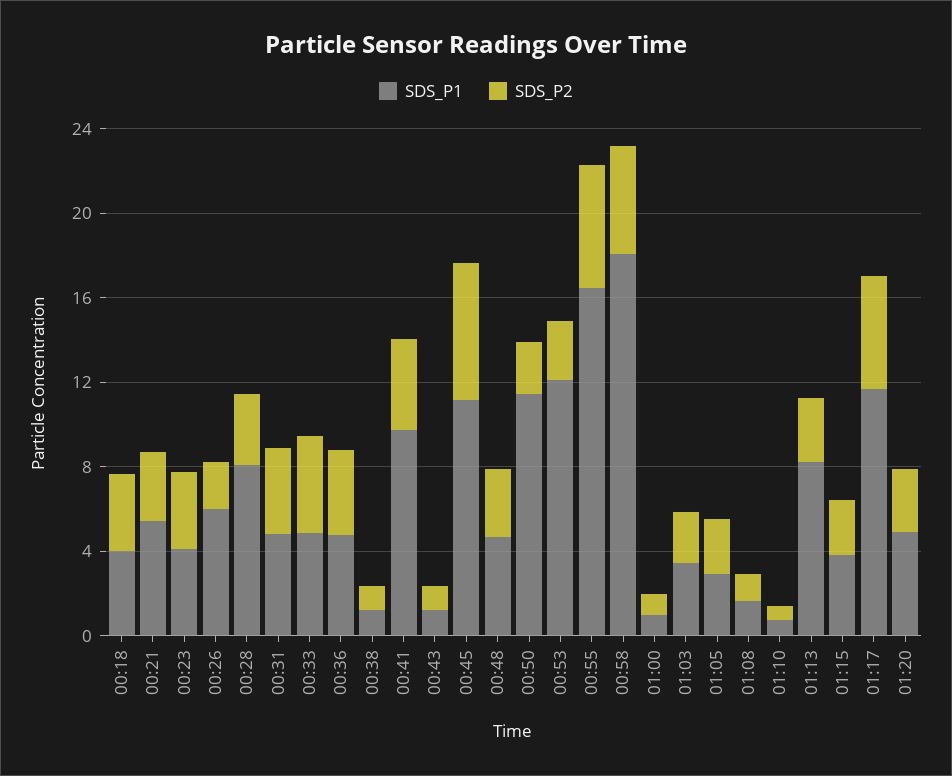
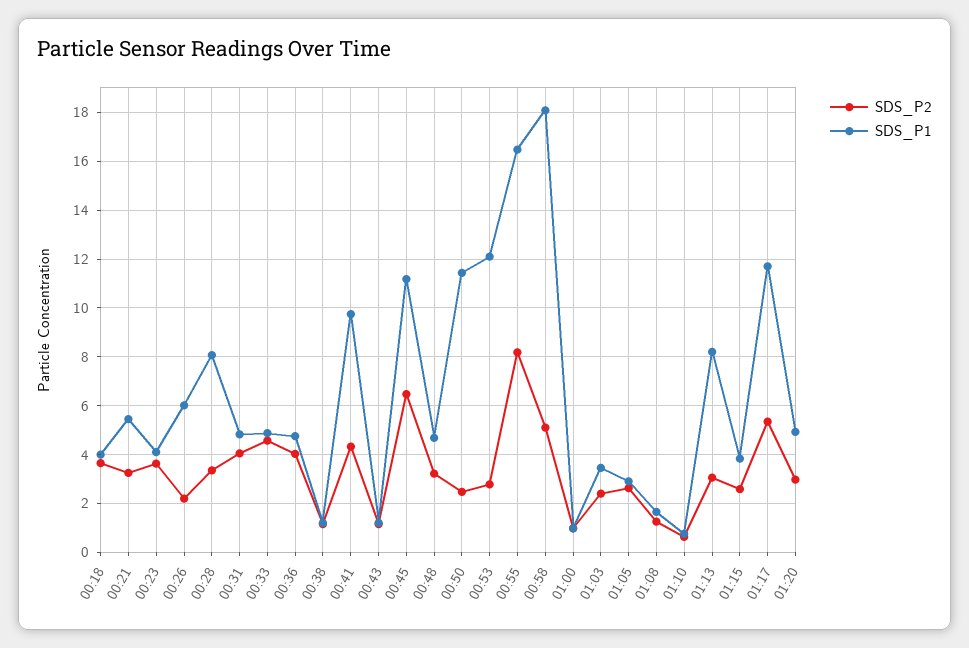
  {
    "SDS_P1": {
      "00:18": 4,
      "00:21": 5.5,
      "00:23": 4,
      "00:26": 6,
      "00:28": 8,
      "00:31": 4.75,
      "00:33": 5,
      "00:36": 4.75,
      "00:38": 1.25,
      "00:41": 9.75,
      "00:43": 1.25,
      "00:45": 11.25,
      "00:48": 4.75,
      "00:50": 11.5,
      "00:53": 12,
      "00:55": 16.5,
      "00:58": 18,
      "01:00": 1,
      "01:03": 3.5,
      "01:05": 3,
      "01:08": 1.75,
      "01:10": 0.75,
      "01:13": 8.25,
      "01:15": 3.75,
      "01:17": 11.75,
      "01:20": 5
    },
    "SDS_P2": {
      "00:18": 3.75,
      "00:21": 3.25,
      "00:23": 3.75,
      "00:26": 2.25,
      "00:28": 3.25,
      "00:31": 4,
      "00:33": 4.5,
      "00:36": 4,
      "00:38": 1.25,
      "00:41": 4.25,
      "00:43": 1.25,
      "00:45": 6.5,
      "00:48": 3.25,
      "00:50": 2.5,
      "00:53": 2.75,
-     "00:55": 6,
+     "00:55": 8.25,
      "00:58": 5,
      "01:00": 1,
      "01:03": 2.5,
      "01:05": 2.75,
      "01:08": 1.25,
      "01:10": 0.75,
      "01:13": 3,
      "01:15": 2.5,
      "01:17": 5.25,
      "01:20": 3
    }
  }

